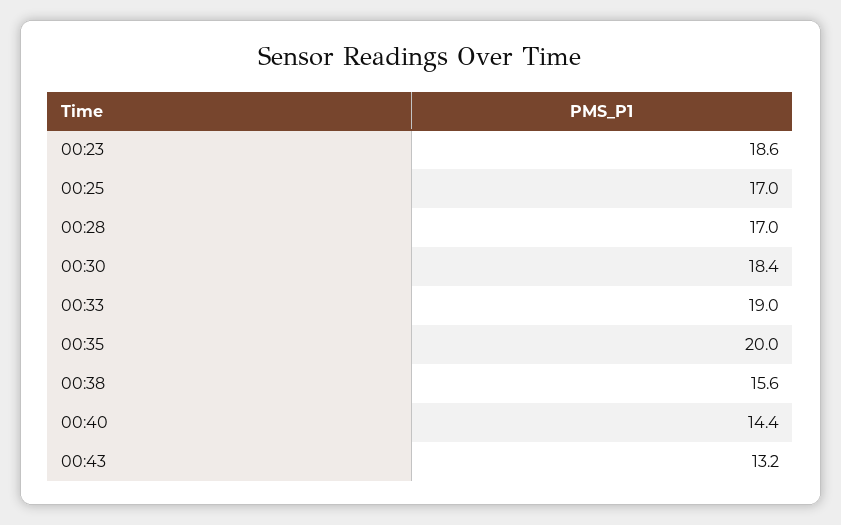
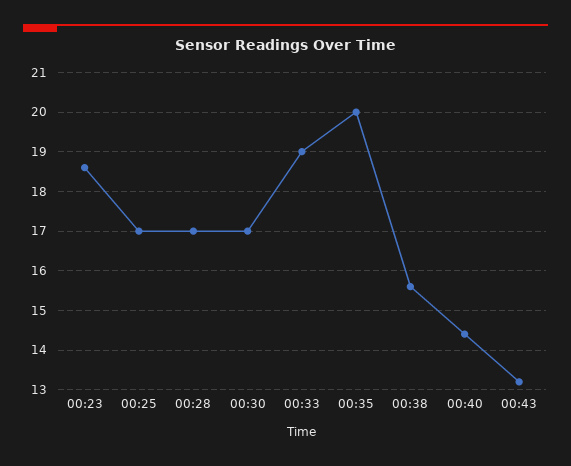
  {
    "00:23": 18.6,
    "00:25": 17,
    "00:28": 17,
-   "00:30": 18.4,
+   "00:30": 17,
    "00:33": 19,
    "00:35": 20,
    "00:38": 15.6,
    "00:40": 14.4,
    "00:43": 13.2
  }

